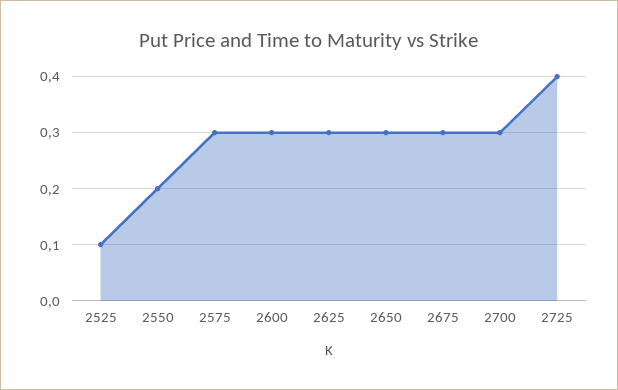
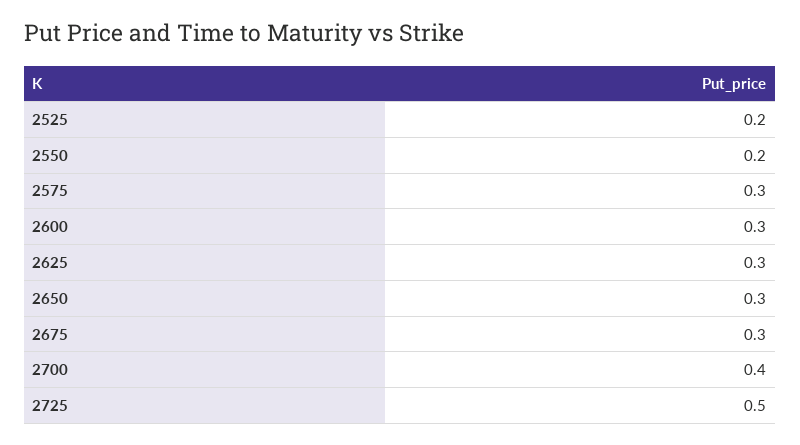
  {
-   "2525": 0.1,
+   "2525": 0.2,
    "2550": 0.2,
    "2575": 0.3,
    "2600": 0.3,
    "2625": 0.3,
    "2650": 0.3,
    "2675": 0.3,
-   "2700": 0.3,
+   "2700": 0.4,
-   "2725": 0.4
+   "2725": 0.5
  }

